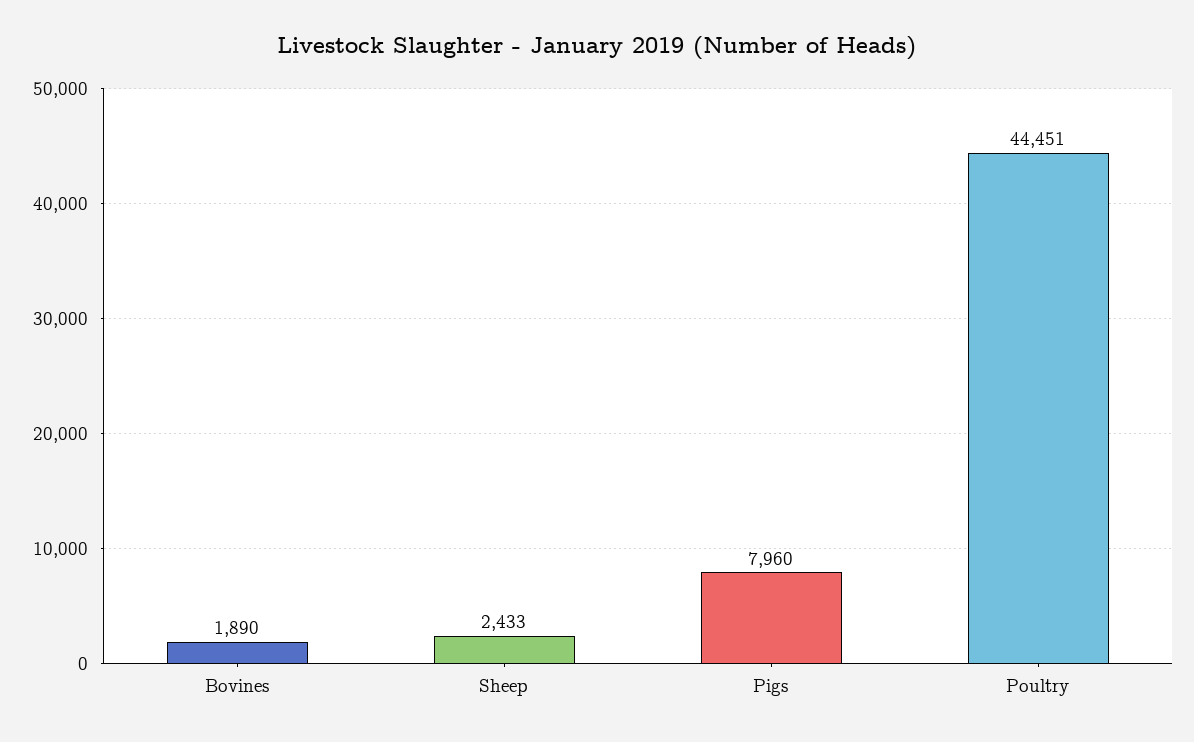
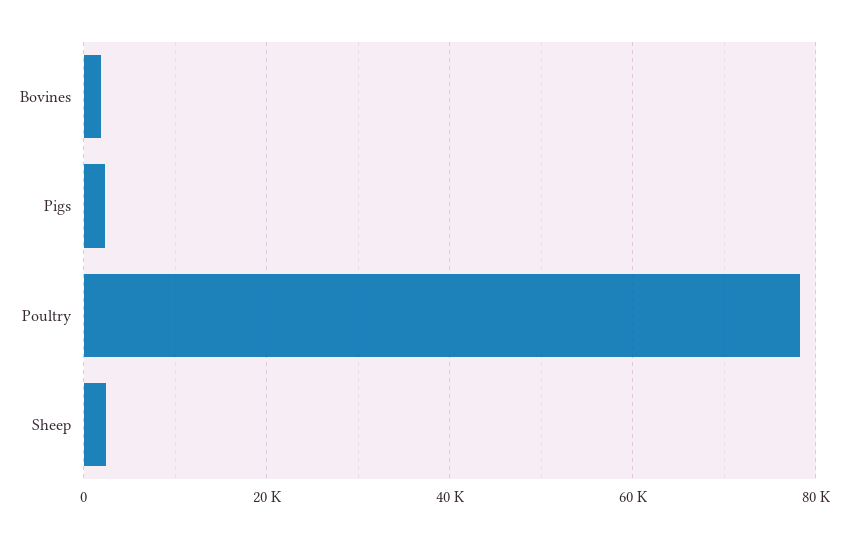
  {
    "Bovines": 1890,
    "Sheep": 2433,
-   "Pigs": 7960,
+   "Pigs": 2000,
-   "Poultry": 44451
+   "Poultry": 78000
  }

